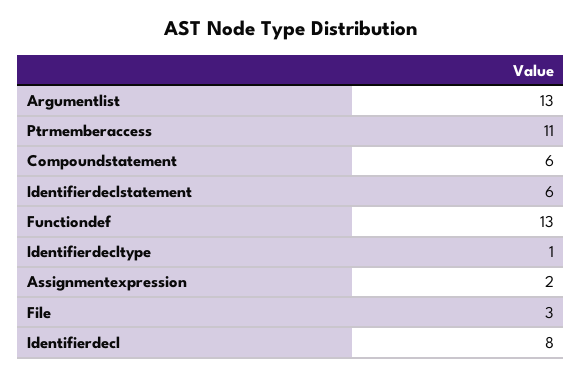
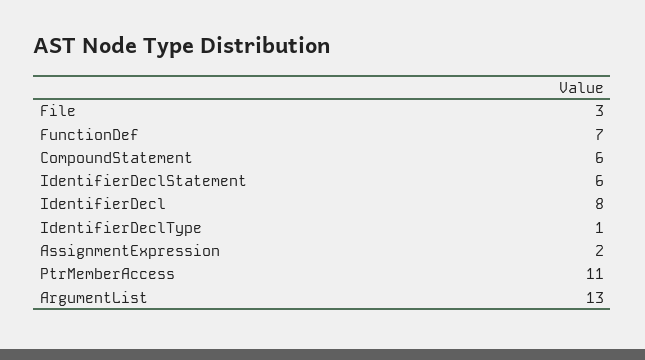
  {
    "Argumentlist": 13,
    "Ptrmemberaccess": 11,
    "Compoundstatement": 6,
    "Identifierdeclstatement": 6,
-   "Functiondef": 13,
+   "Functiondef": 7,
    "Identifierdecltype": 1,
    "Assignmentexpression": 2,
    "File": 3,
    "Identifierdecl": 8
  }

